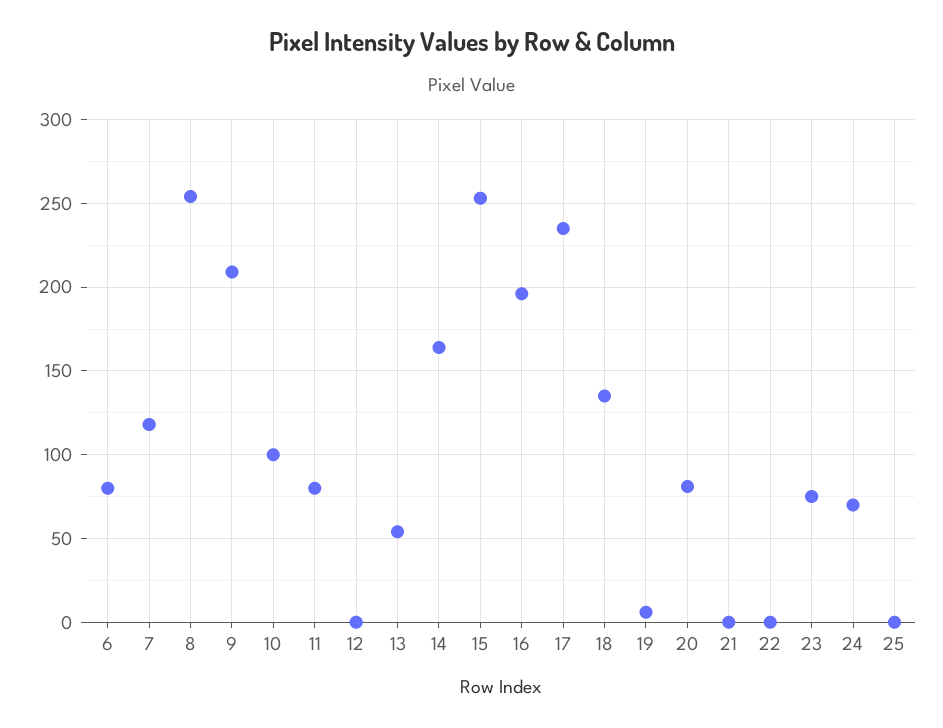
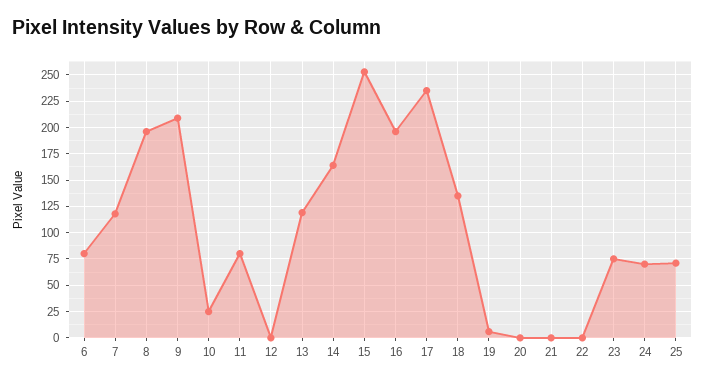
  {
    "6": 80,
    "7": 120,
-   "8": 255,
+   "8": 200,
    "9": 210,
-   "10": 100,
+   "10": 25,
    "11": 80,
    "12": 0,
-   "13": 55,
+   "13": 125,
    "14": 165,
    "15": 255,
    "16": 195,
    "17": 235,
    "18": 135,
    "19": 5,
-   "20": 80,
+   "20": 0,
    "21": 0,
    "22": 0,
    "23": 75,
    "24": 70,
-   "25": 0
+   "25": 75
  }

